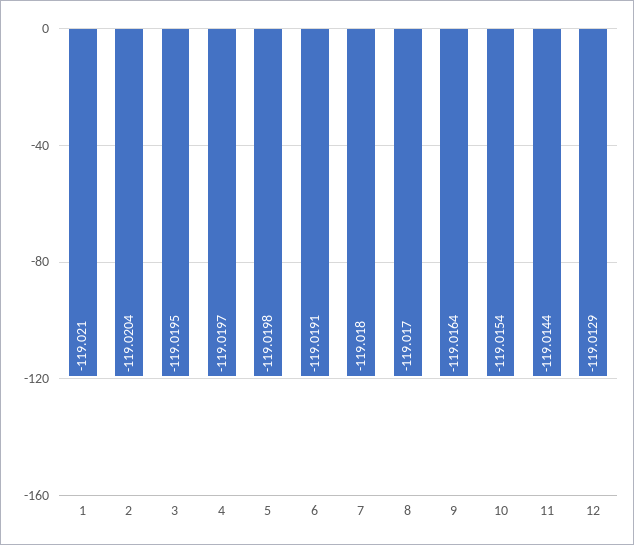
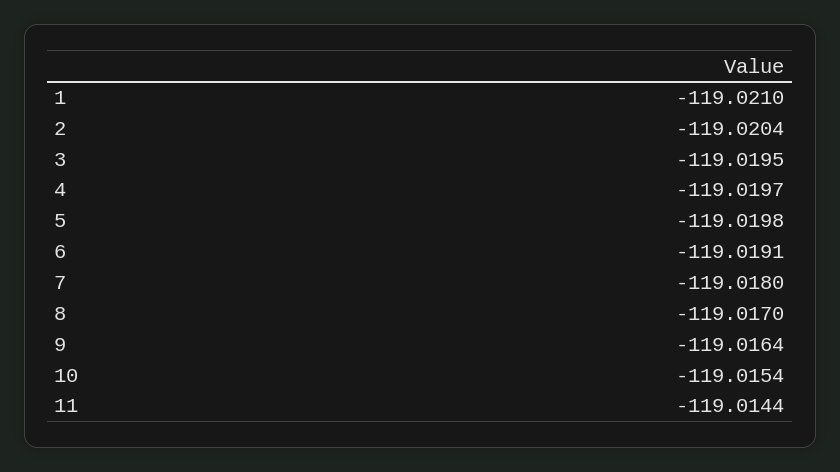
  {
    "1": -119.021,
    "2": -119.0204,
    "3": -119.0195,
    "4": -119.0197,
    "5": -119.0198,
    "6": -119.0191,
    "7": -119.018,
    "8": -119.017,
    "9": -119.0164,
    "10": -119.0154,
-   "11": -119.0144,
+   "11": -119.0144
-   "12": -119.0129
  }

